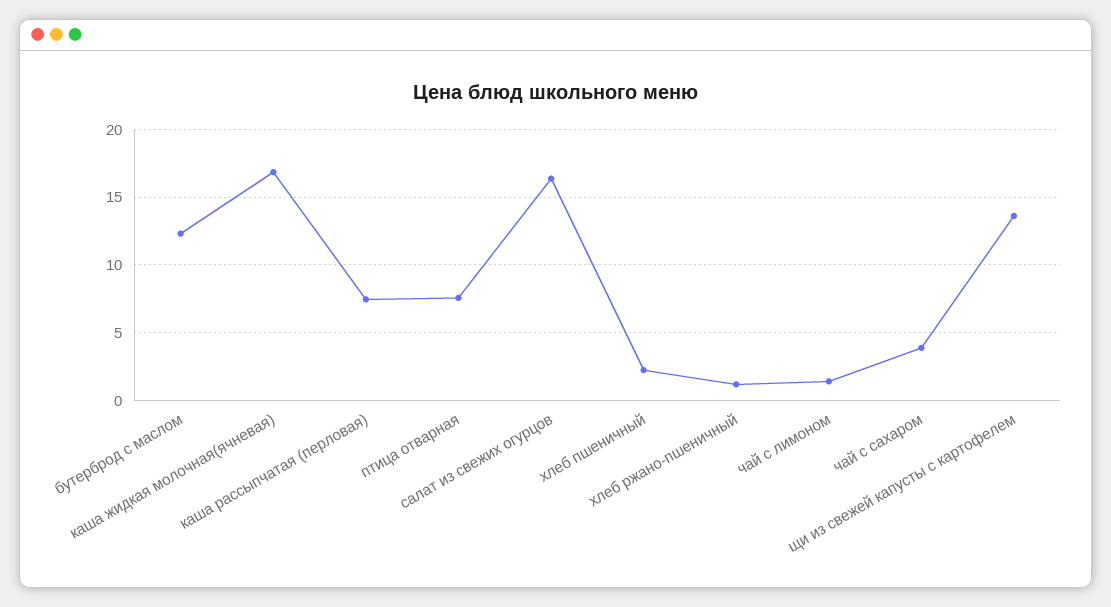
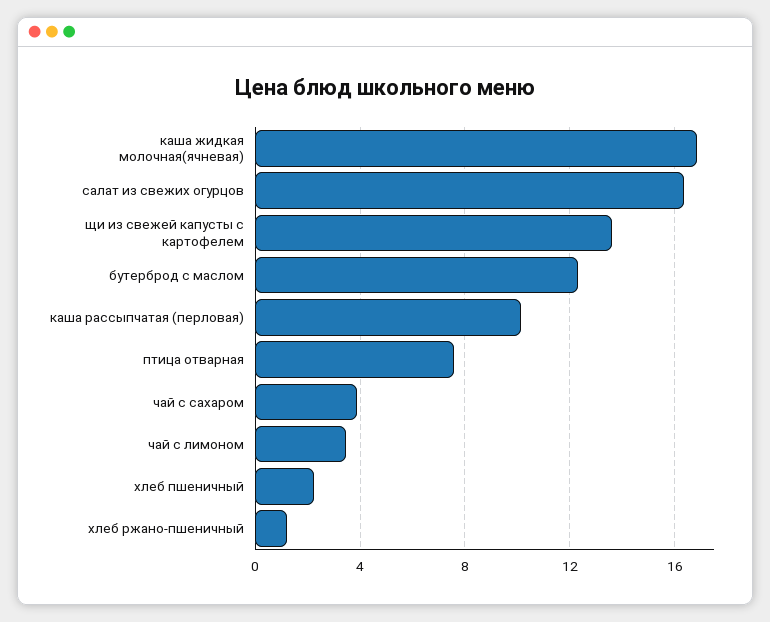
  {
    "бутерброд с маслом": 12.5,
    "каша жидкая молочная(ячневая)": 17,
-   "каша рассыпчатая (перловая)": 7.5,
+   "каша рассыпчатая (перловая)": 10,
    "птица отварная": 7.5,
    "салат из свежих огурцов": 16.5,
    "хлеб пшеничный": 2.5,
    "хлеб ржано-пшеничный": 1,
-   "чай с лимоном": 1.5,
+   "чай с лимоном": 3.5,
    "чай с сахаром": 4,
    "щи из свежей капусты с картофелем": 13.5
  }

